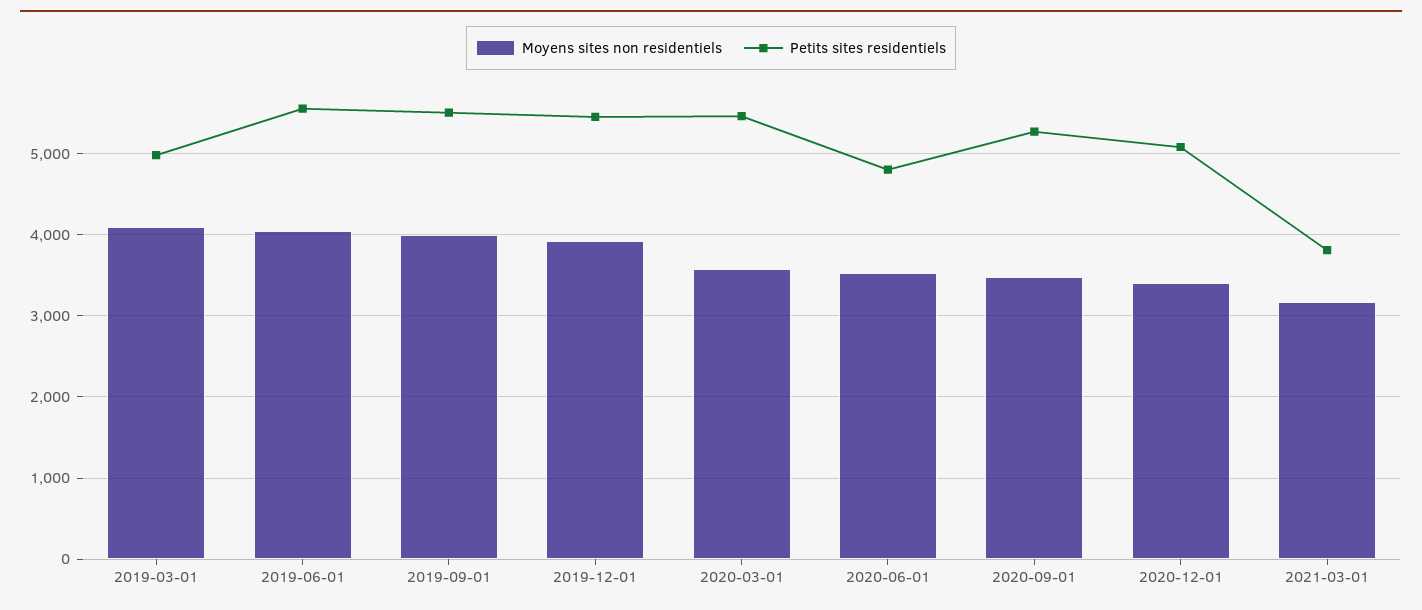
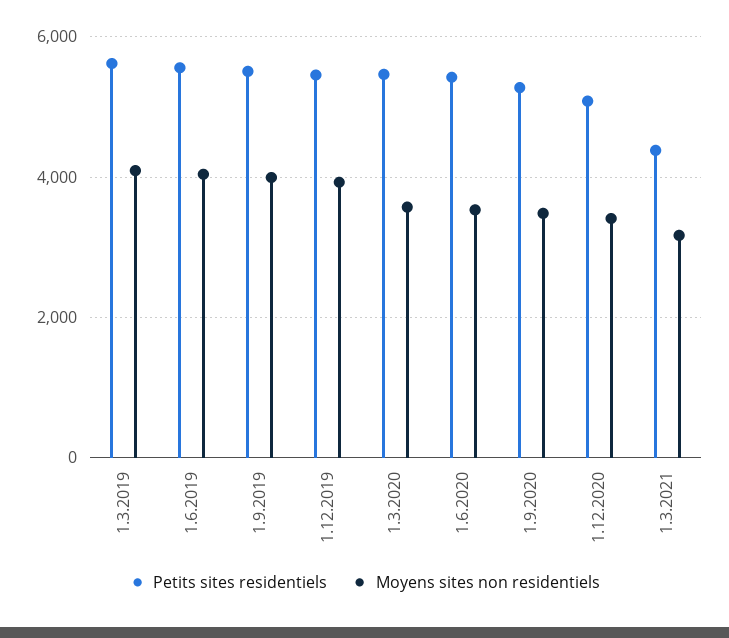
  {
    "Moyens sites non residentiels": {
      "2019-03-01": 4100,
      "2019-06-01": 4000,
      "2019-09-01": 4000,
      "2019-12-01": 3900,
      "2020-03-01": 3600,
      "2020-06-01": 3500,
      "2020-09-01": 3500,
      "2020-12-01": 3400,
      "2021-03-01": 3200
    },
    "Petits sites residentiels": {
-     "2019-03-01": 5000,
+     "2019-03-01": 5600,
      "2019-06-01": 5600,
      "2019-09-01": 5500,
      "2019-12-01": 5500,
      "2020-03-01": 5500,
-     "2020-06-01": 4800,
+     "2020-06-01": 5400,
      "2020-09-01": 5300,
      "2020-12-01": 5100,
-     "2021-03-01": 3800
+     "2021-03-01": 4400
    }
  }

